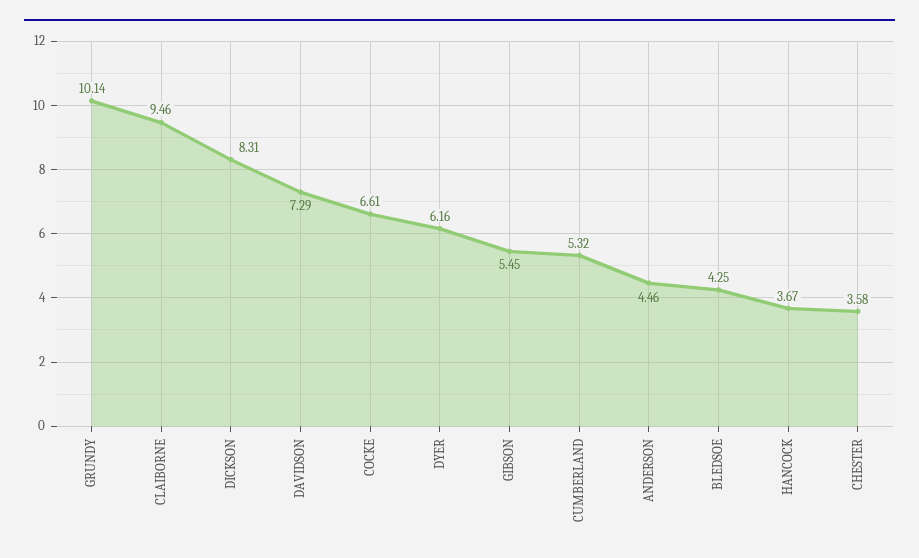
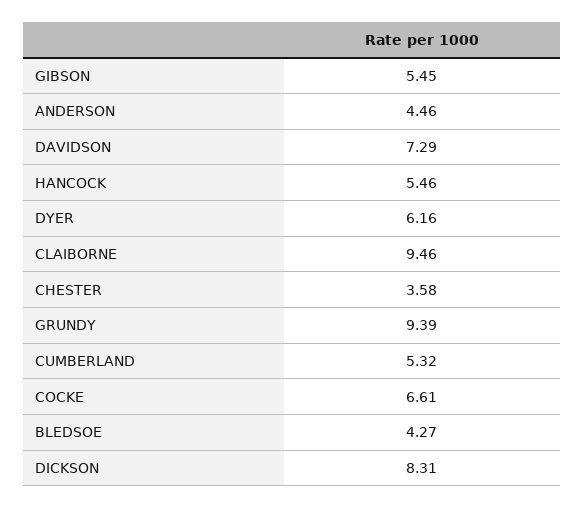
  {
-   "GRUNDY": 10.14,
+   "GRUNDY": 9.39,
    "CLAIBORNE": 9.46,
    "DICKSON": 8.31,
    "DAVIDSON": 7.29,
    "COCKE": 6.61,
    "DYER": 6.16,
    "GIBSON": 5.45,
    "CUMBERLAND": 5.32,
    "ANDERSON": 4.46,
-   "BLEDSOE": 4.25,
+   "BLEDSOE": 4.27,
-   "HANCOCK": 3.67,
+   "HANCOCK": 5.46,
    "CHESTER": 3.58
  }

